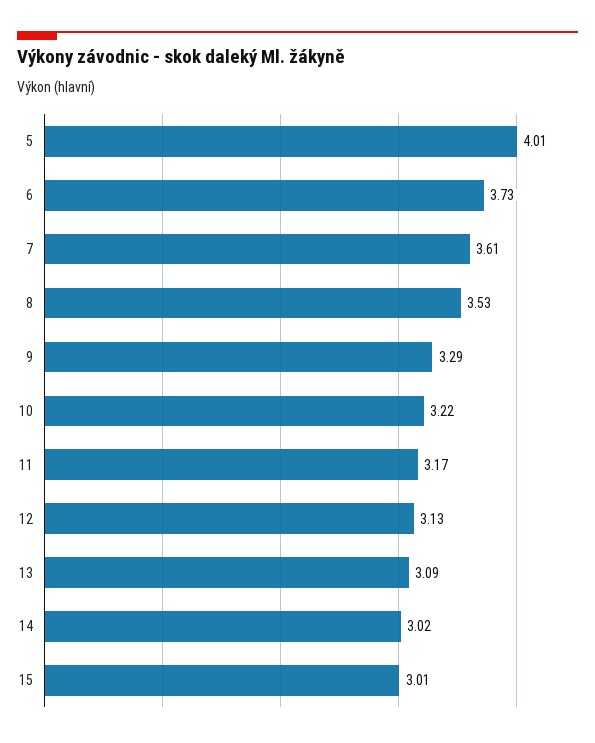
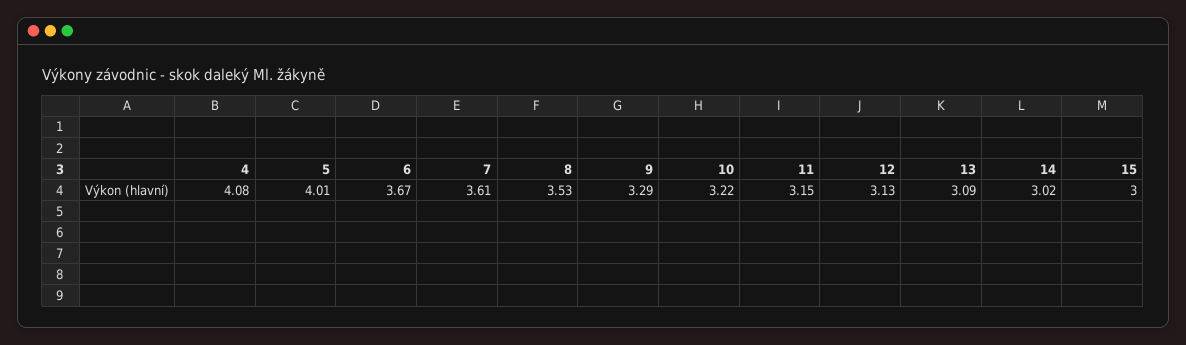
  {
    "5": 4.01,
-   "6": 3.73,
+   "6": 3.67,
    "7": 3.61,
    "8": 3.53,
    "9": 3.29,
    "10": 3.22,
-   "11": 3.17,
+   "11": 3.15,
    "12": 3.13,
    "13": 3.09,
    "14": 3.02,
-   "15": 3.01
+   "15": 3,
+   "4": 4.08
  }

